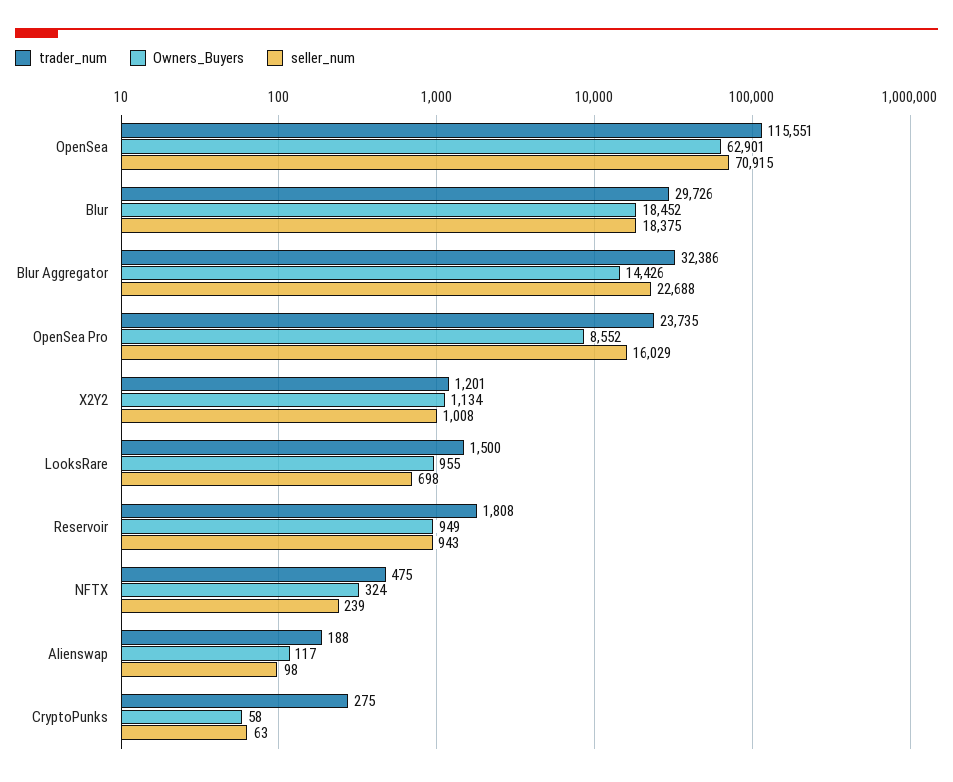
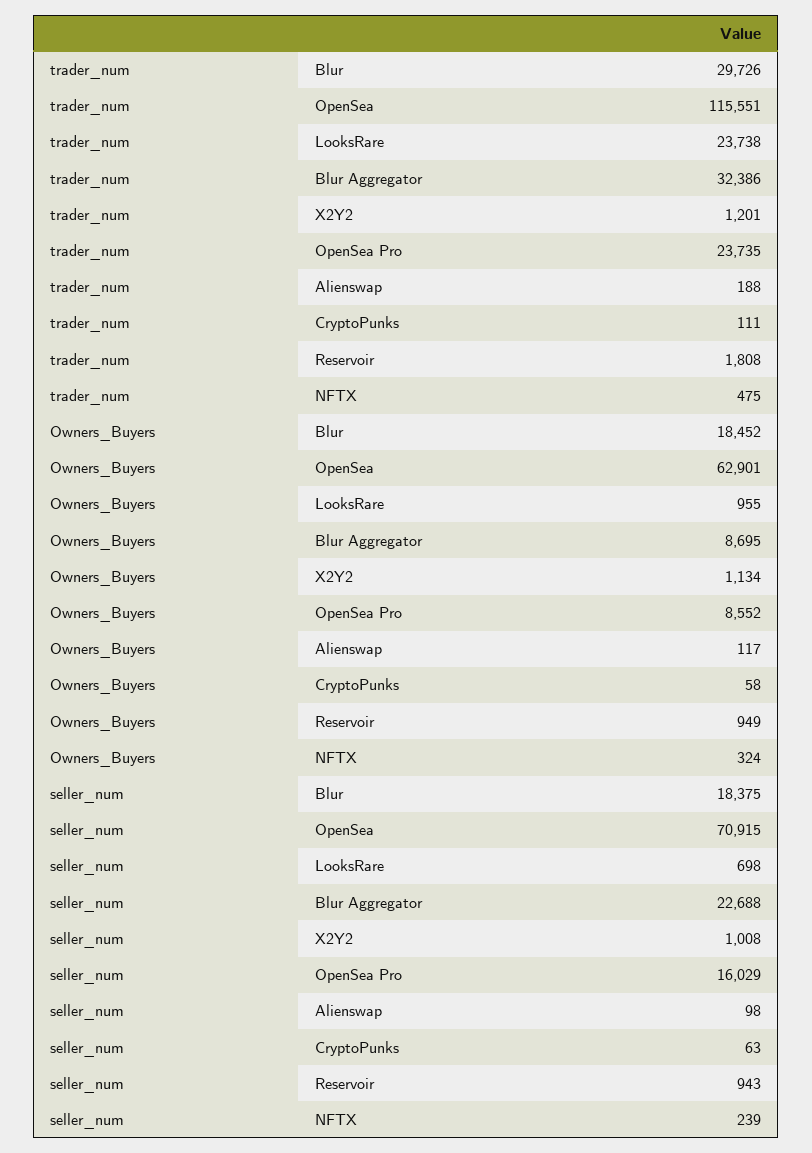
  {
    "trader_num": {
      "OpenSea": 115551,
      "Blur": 29726,
      "Blur Aggregator": 32386,
      "OpenSea Pro": 23735,
      "X2Y2": 1201,
-     "LooksRare": 1500,
+     "LooksRare": 23738,
      "Reservoir": 1808,
      "NFTX": 475,
      "Alienswap": 188,
-     "CryptoPunks": 275
+     "CryptoPunks": 111
    },
    "Owners_Buyers": {
      "OpenSea": 62901,
      "Blur": 18452,
-     "Blur Aggregator": 14426,
+     "Blur Aggregator": 8695,
      "OpenSea Pro": 8552,
      "X2Y2": 1134,
      "LooksRare": 955,
      "Reservoir": 949,
      "NFTX": 324,
      "Alienswap": 117,
      "CryptoPunks": 58
    },
    "seller_num": {
      "OpenSea": 70915,
      "Blur": 18375,
      "Blur Aggregator": 22688,
      "OpenSea Pro": 16029,
      "X2Y2": 1008,
      "LooksRare": 698,
      "Reservoir": 943,
      "NFTX": 239,
      "Alienswap": 98,
      "CryptoPunks": 63
    }
  }

